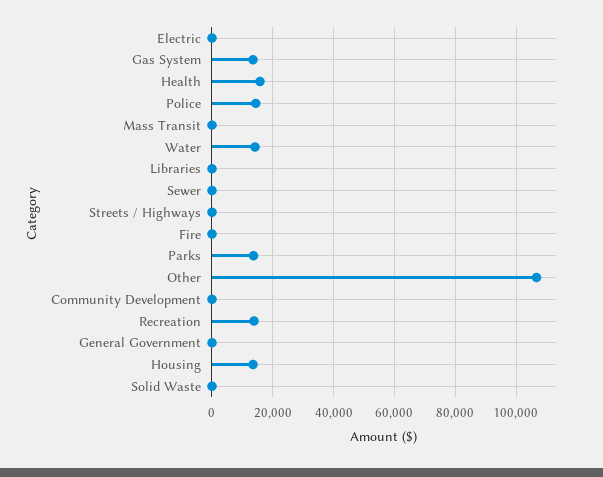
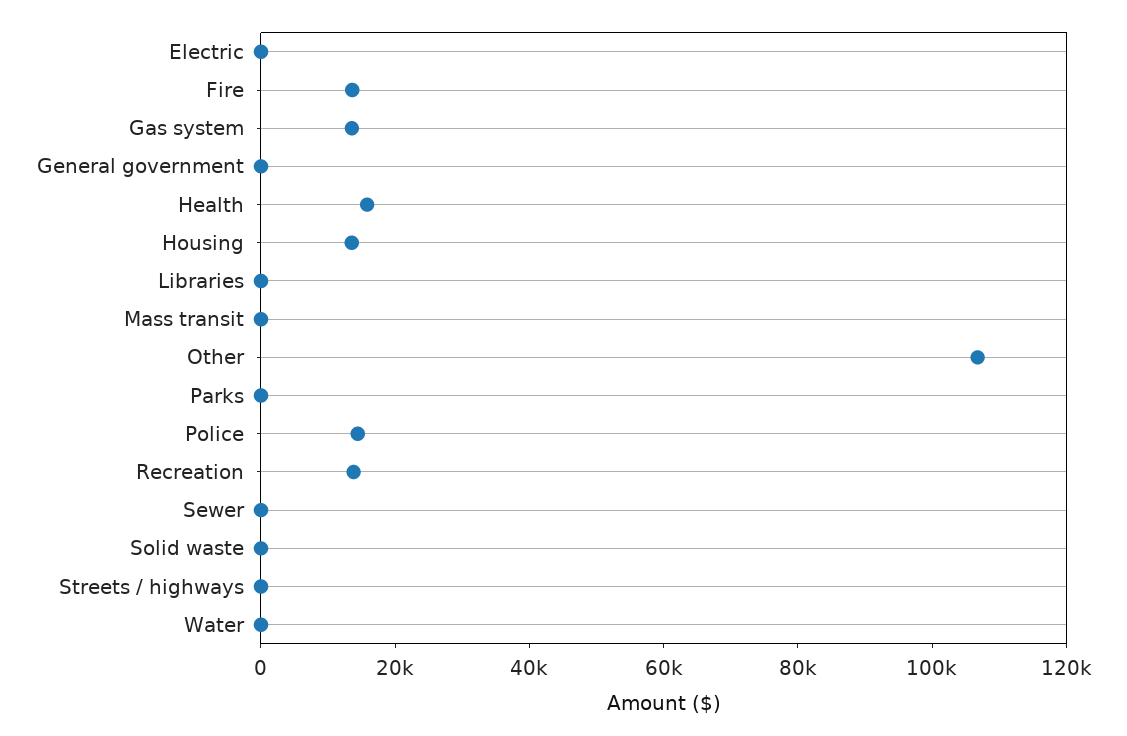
  {
    "Electric": 0,
    "Gas System": 14000,
    "Health": 16000,
    "Police": 14000,
    "Mass Transit": 0,
-   "Water": 14000,
+   "Water": 0,
    "Libraries": 0,
    "Sewer": 0,
    "Streets / Highways": 0,
-   "Fire": 0,
+   "Fire": 15000,
-   "Parks": 14000,
+   "Parks": 0,
    "Other": 106000,
-   "Community Development": 0,
    "Recreation": 14000,
    "General Government": 0,
    "Housing": 14000,
    "Solid Waste": 0
  }

